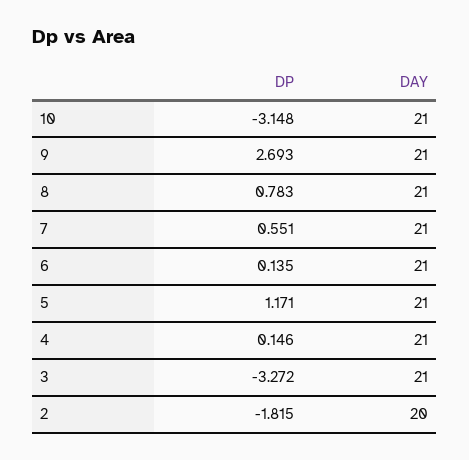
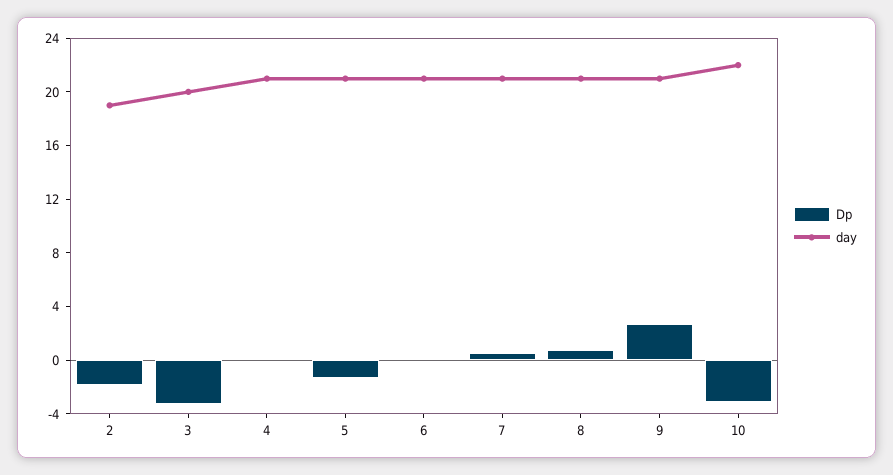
  {
    "DP": {
      "10": -3.148,
      "9": 2.693,
      "8": 0.783,
      "7": 0.551,
      "6": 0.135,
-     "5": 1.171,
+     "5": -1,
      "4": 0.146,
      "3": -3.272,
      "2": -1.815
    },
    "DAY": {
-     "10": 21,
+     "10": 22,
      "9": 21,
      "8": 21,
      "7": 21,
      "6": 21,
      "5": 21,
      "4": 21,
-     "3": 21,
+     "3": 20,
-     "2": 20
+     "2": 19
    }
  }

